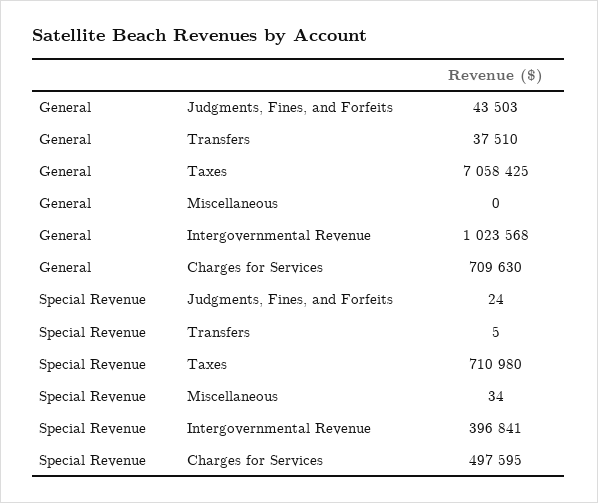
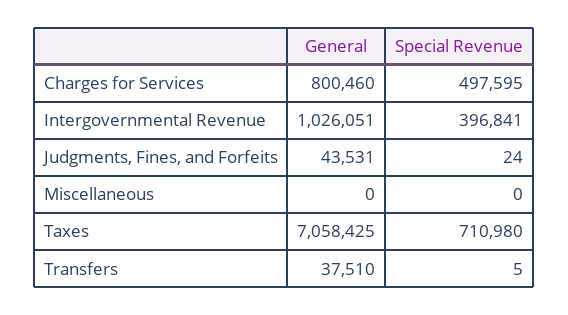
  {
    "General": {
-     "Judgments, Fines, and Forfeits": 43503,
+     "Judgments, Fines, and Forfeits": 43531,
      "Transfers": 37510,
      "Taxes": 7058425,
      "Miscellaneous": 0,
-     "Intergovernmental Revenue": 1023568,
+     "Intergovernmental Revenue": 1026051,
-     "Charges for Services": 709630
+     "Charges for Services": 800460
    },
    "Special Revenue": {
      "Judgments, Fines, and Forfeits": 24,
      "Transfers": 5,
      "Taxes": 710980,
-     "Miscellaneous": 34,
+     "Miscellaneous": 0,
      "Intergovernmental Revenue": 396841,
      "Charges for Services": 497595
    }
  }

